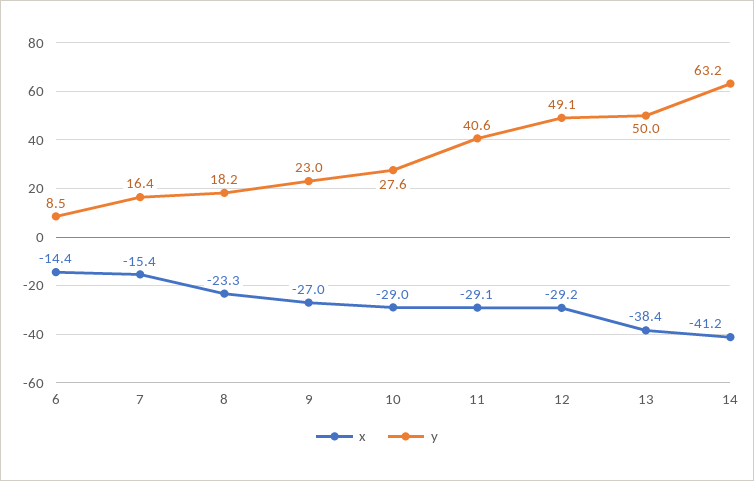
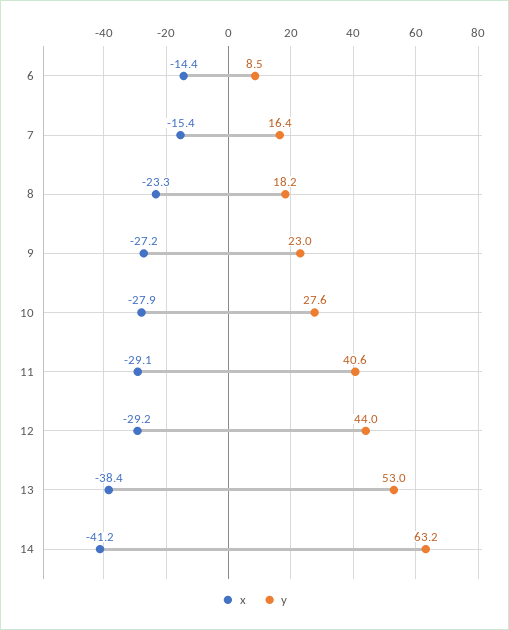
  {
    "x": {
      "6": -14.4,
      "7": -15.4,
      "8": -23.3,
-     "9": -27,
+     "9": -27.2,
-     "10": -29,
+     "10": -27.9,
      "11": -29.1,
      "12": -29.2,
      "13": -38.4,
      "14": -41.2
    },
    "y": {
      "6": 8.5,
      "7": 16.4,
      "8": 18.2,
      "9": 23,
      "10": 27.6,
      "11": 40.6,
-     "12": 49.1,
+     "12": 44,
-     "13": 50,
+     "13": 53,
      "14": 63.2
    }
  }

